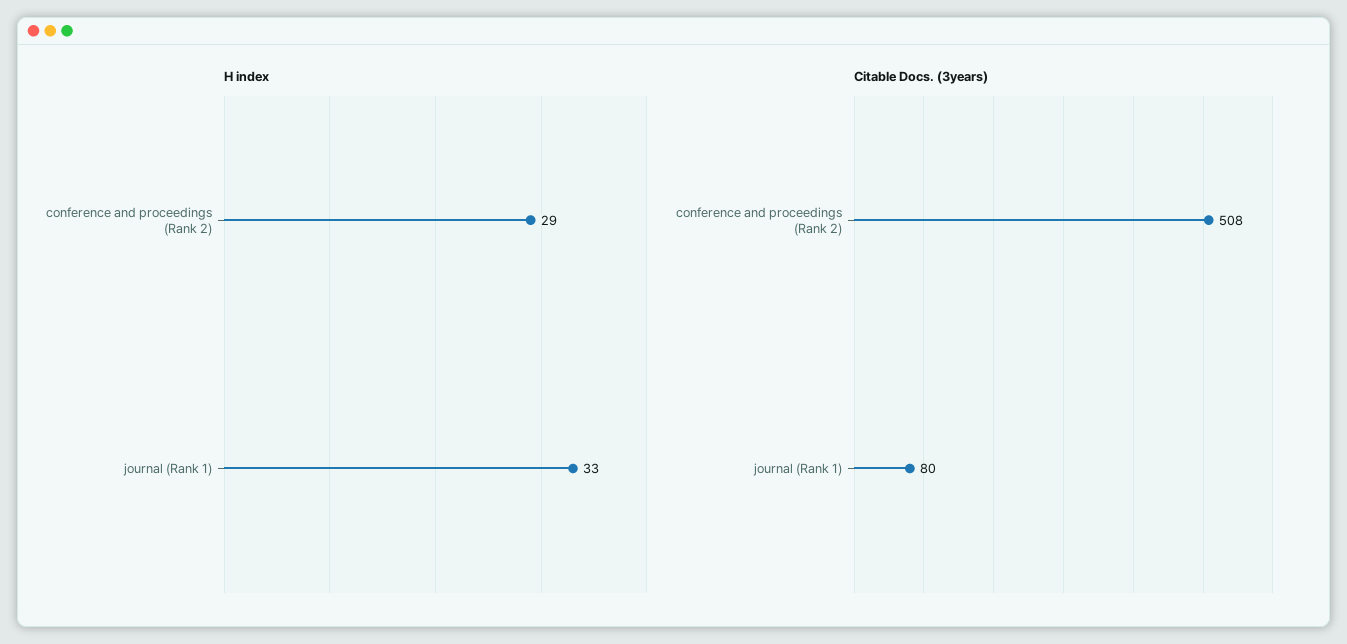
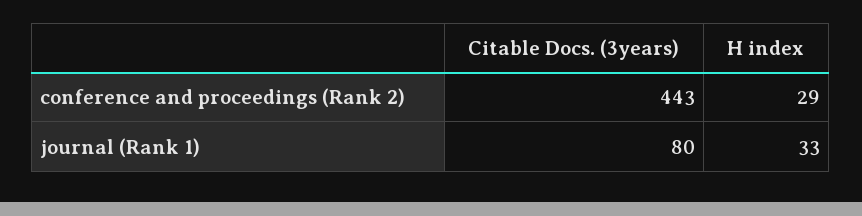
  {
    "H index": {
      "conference and proceedings (Rank 2)": 29,
      "journal (Rank 1)": 33
    },
    "Citable Docs. (3years)": {
-     "conference and proceedings (Rank 2)": 508,
+     "conference and proceedings (Rank 2)": 443,
      "journal (Rank 1)": 80
    }
  }

